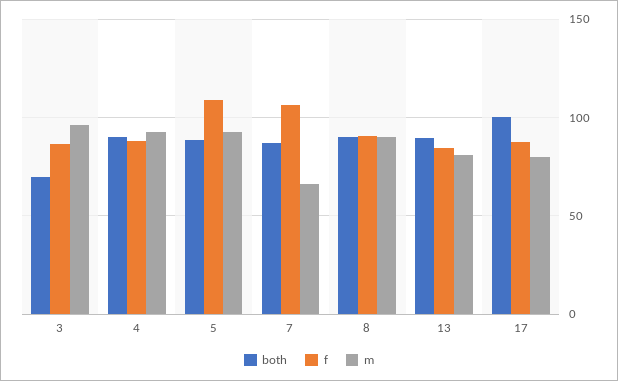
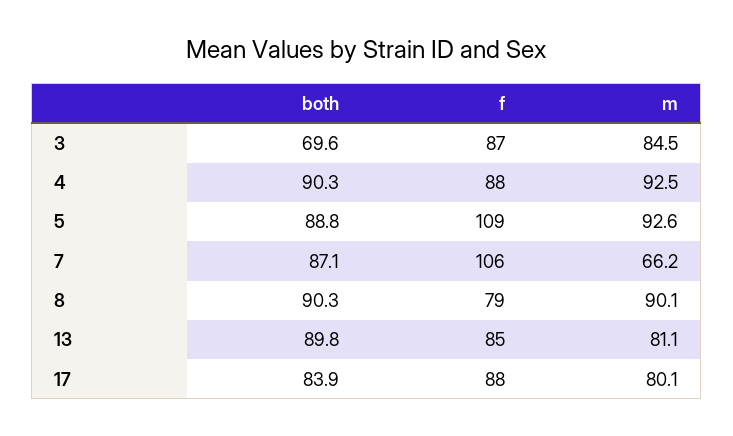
  {
    "both": {
      "3": 69.6,
      "4": 90.3,
      "5": 88.8,
      "7": 87.1,
      "8": 90.3,
      "13": 89.8,
-     "17": 100
+     "17": 83.9
    },
    "f": {
      "3": 87,
      "4": 88,
      "5": 109,
      "7": 106,
-     "8": 90,
+     "8": 79,
      "13": 85,
      "17": 88
    },
    "m": {
-     "3": 95,
+     "3": 84.5,
      "4": 92.5,
      "5": 92.6,
      "7": 66.2,
      "8": 90.1,
      "13": 81.1,
      "17": 80.1
    }
  }

